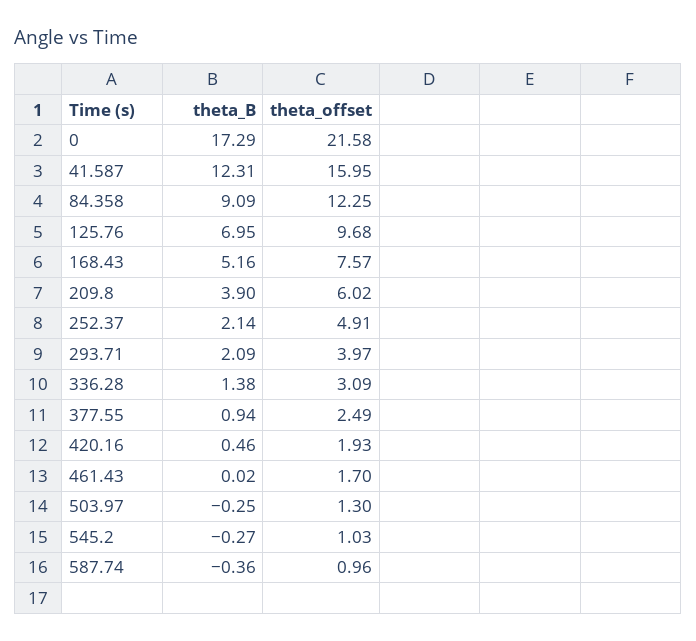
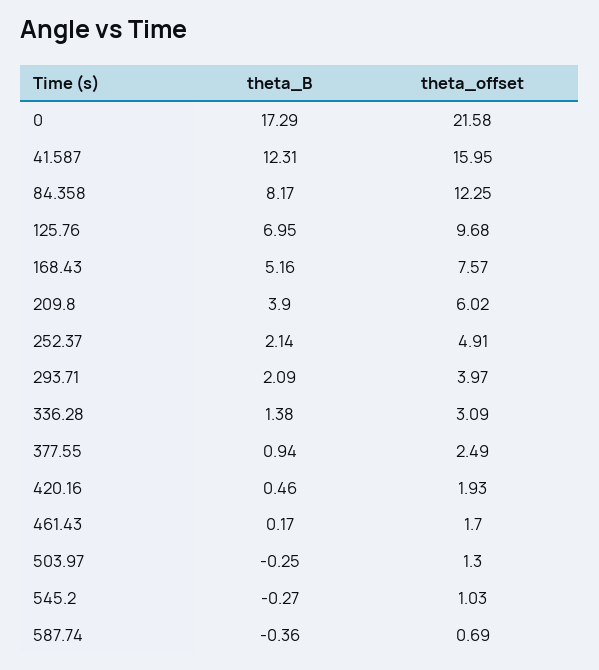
  {
    "theta_B": {
      "0": 17.29,
      "41.587": 12.31,
-     "84.358": 9.09,
+     "84.358": 8.17,
      "125.76": 6.95,
      "168.43": 5.16,
      "209.8": 3.9,
      "252.37": 2.14,
      "293.71": 2.09,
      "336.28": 1.38,
      "377.55": 0.94,
      "420.16": 0.46,
-     "461.43": 0.02,
+     "461.43": 0.17,
      "503.97": -0.25,
      "545.2": -0.27,
      "587.74": -0.36
    },
    "theta_offset": {
      "0": 21.58,
      "41.587": 15.95,
      "84.358": 12.25,
      "125.76": 9.68,
      "168.43": 7.57,
      "209.8": 6.02,
      "252.37": 4.91,
      "293.71": 3.97,
      "336.28": 3.09,
      "377.55": 2.49,
      "420.16": 1.93,
      "461.43": 1.7,
      "503.97": 1.3,
      "545.2": 1.03,
-     "587.74": 0.96
+     "587.74": 0.69
    }
  }

